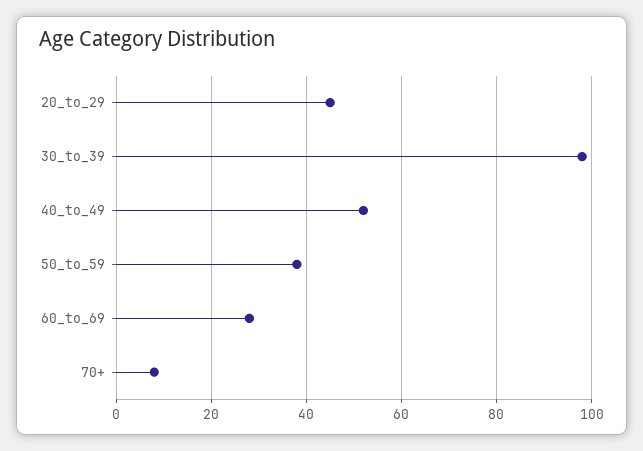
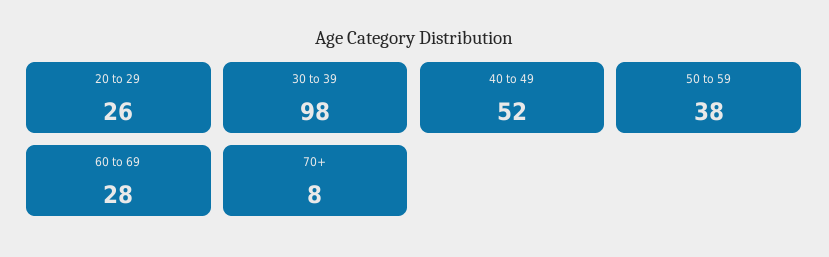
  {
-   "20_to_29": 45,
+   "20_to_29": 26,
    "30_to_39": 98,
    "40_to_49": 52,
    "50_to_59": 38,
    "60_to_69": 28,
    "70+": 8
  }

